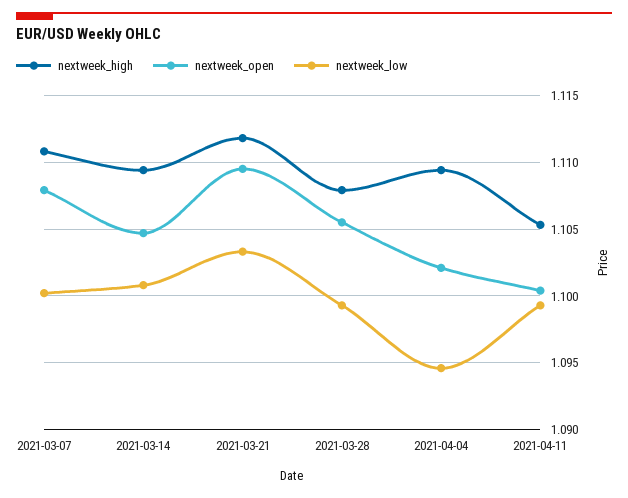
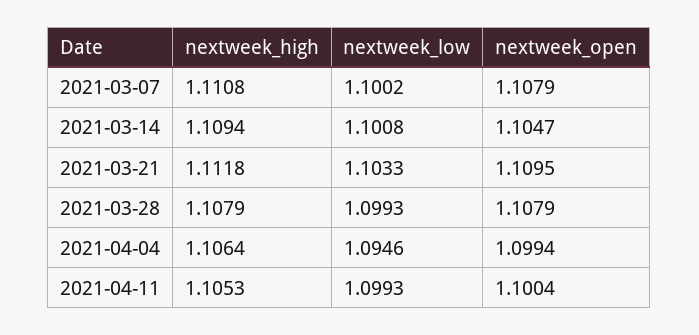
  {
    "nextweek_high": {
      "2021-03-07": 1.1108,
      "2021-03-14": 1.1094,
      "2021-03-21": 1.1118,
      "2021-03-28": 1.1079,
-     "2021-04-04": 1.1095,
+     "2021-04-04": 1.1064,
      "2021-04-11": 1.1053
    },
    "nextweek_open": {
      "2021-03-07": 1.1079,
      "2021-03-14": 1.1047,
      "2021-03-21": 1.1095,
-     "2021-03-28": 1.1055,
+     "2021-03-28": 1.1079,
-     "2021-04-04": 1.102,
+     "2021-04-04": 1.0994,
      "2021-04-11": 1.1004
    },
    "nextweek_low": {
      "2021-03-07": 1.1002,
      "2021-03-14": 1.1008,
      "2021-03-21": 1.1033,
      "2021-03-28": 1.0993,
      "2021-04-04": 1.0946,
      "2021-04-11": 1.0993
    }
  }

